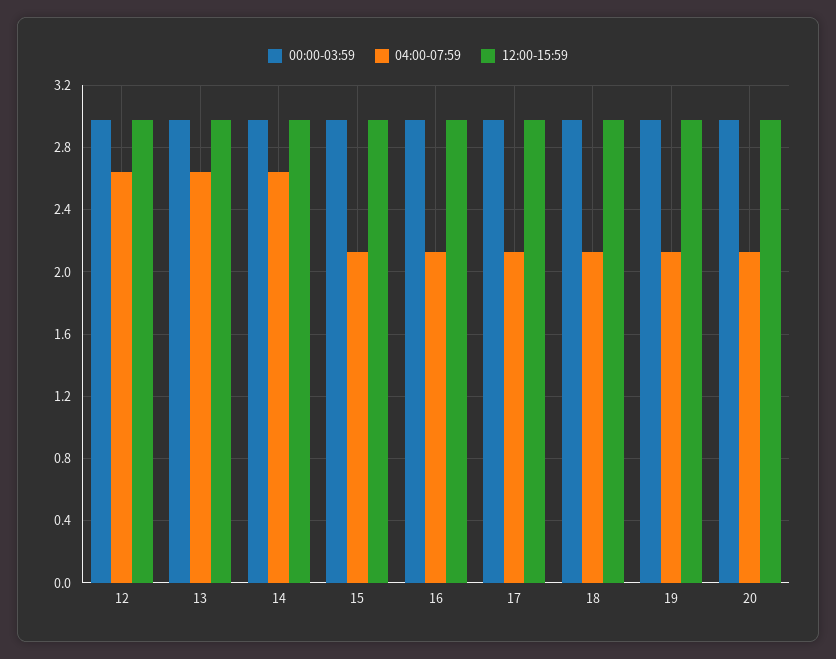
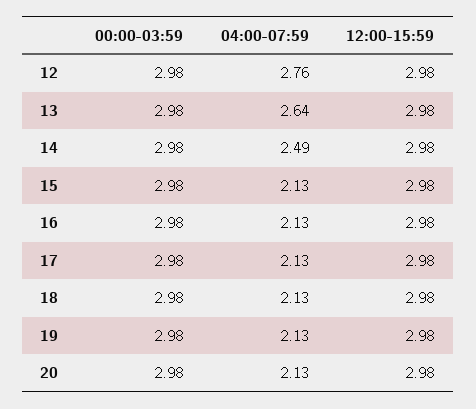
  {
    "00:00-03:59": {
      "12": 2.98,
      "13": 2.98,
      "14": 2.98,
      "15": 2.98,
      "16": 2.98,
      "17": 2.98,
      "18": 2.98,
      "19": 2.98,
      "20": 2.98
    },
    "04:00-07:59": {
-     "12": 2.65,
+     "12": 2.76,
      "13": 2.64,
-     "14": 2.65,
+     "14": 2.49,
      "15": 2.13,
      "16": 2.13,
      "17": 2.13,
      "18": 2.13,
      "19": 2.13,
      "20": 2.13
    },
    "12:00-15:59": {
      "12": 2.98,
      "13": 2.98,
      "14": 2.98,
      "15": 2.98,
      "16": 2.98,
      "17": 2.98,
      "18": 2.98,
      "19": 2.98,
      "20": 2.98
    }
  }

